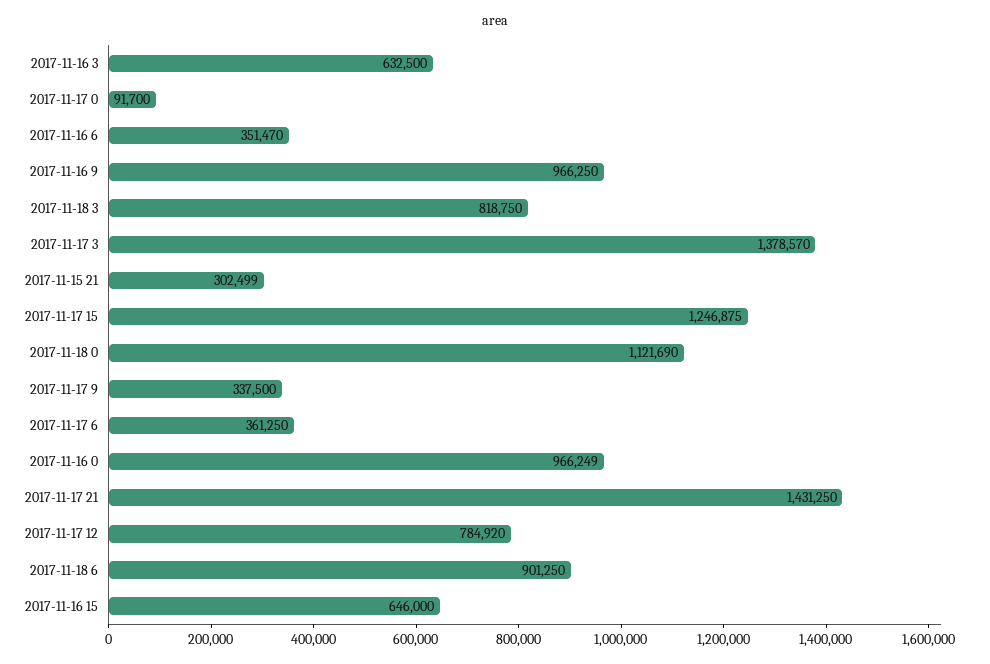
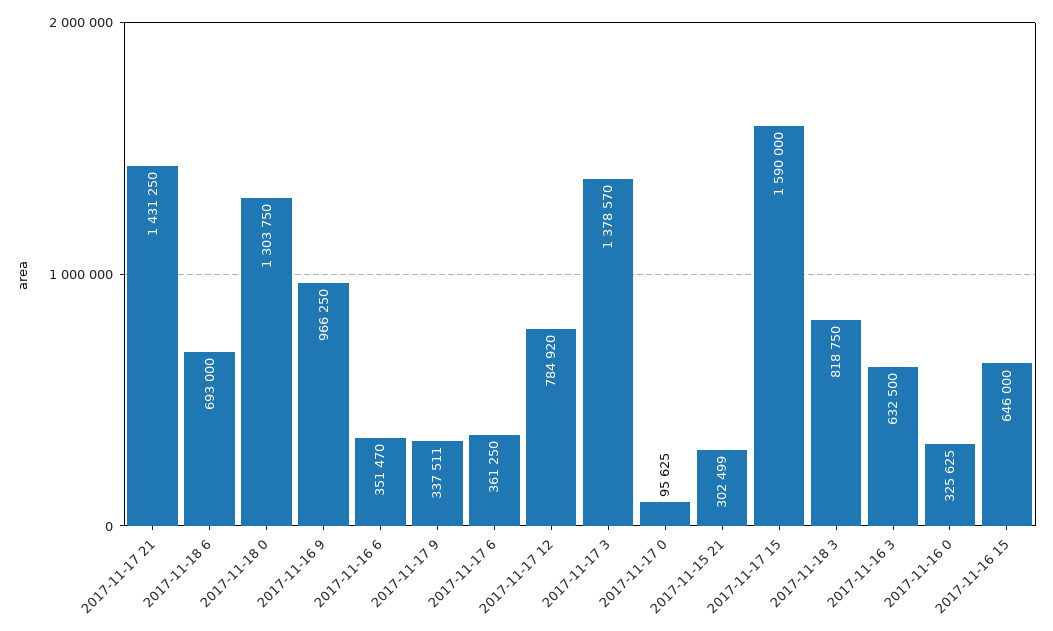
  {
    "2017-11-16 3": 632500,
-   "2017-11-17 0": 91700,
+   "2017-11-17 0": 95625,
    "2017-11-16 6": 351470,
    "2017-11-16 9": 966250,
    "2017-11-18 3": 818750,
    "2017-11-17 3": 1378570,
    "2017-11-15 21": 302499,
-   "2017-11-17 15": 1246875,
+   "2017-11-17 15": 1590000,
-   "2017-11-18 0": 1121690,
+   "2017-11-18 0": 1303750,
-   "2017-11-17 9": 337500,
+   "2017-11-17 9": 337511,
    "2017-11-17 6": 361250,
-   "2017-11-16 0": 966249,
+   "2017-11-16 0": 325625,
    "2017-11-17 21": 1431250,
    "2017-11-17 12": 784920,
-   "2017-11-18 6": 901250,
+   "2017-11-18 6": 693000,
    "2017-11-16 15": 646000
  }

